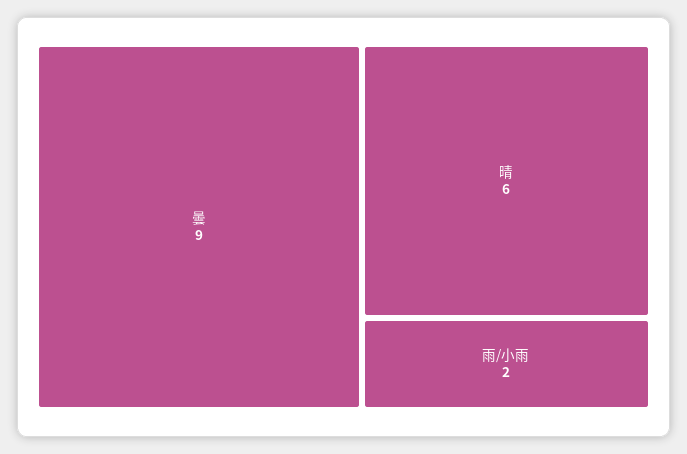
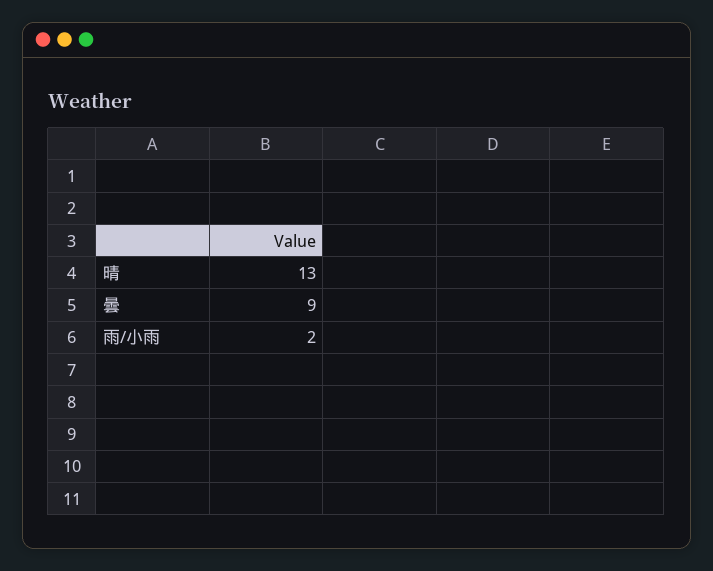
  {
    "曇": 9,
-   "晴": 6,
+   "晴": 13,
    "雨/小雨": 2
  }

